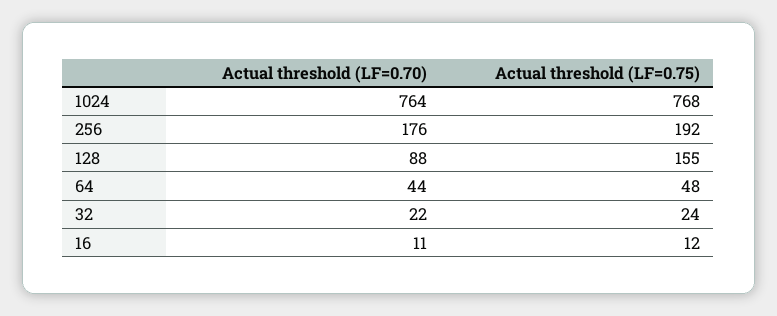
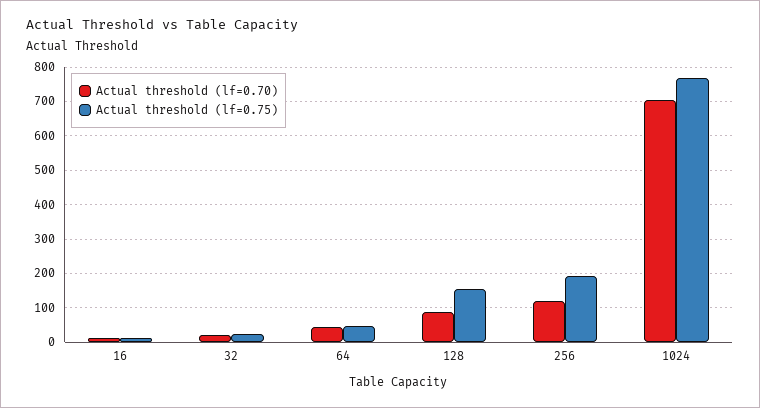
  {
    "Actual threshold (LF=0.70)": {
-     "1024": 764,
+     "1024": 700,
-     "256": 176,
+     "256": 120,
      "128": 88,
      "64": 44,
      "32": 22,
      "16": 11
    },
    "Actual threshold (LF=0.75)": {
      "1024": 768,
      "256": 192,
      "128": 155,
      "64": 48,
      "32": 24,
      "16": 12
    }
  }

